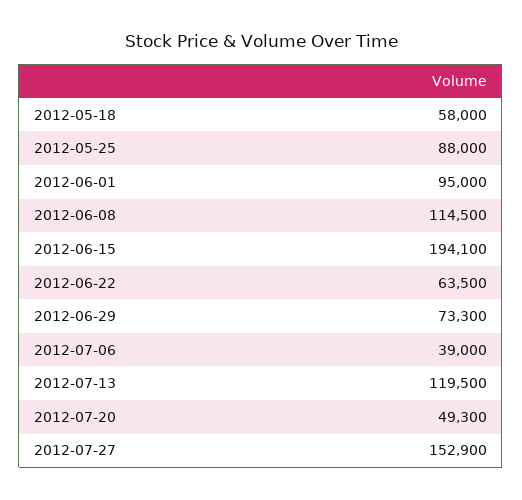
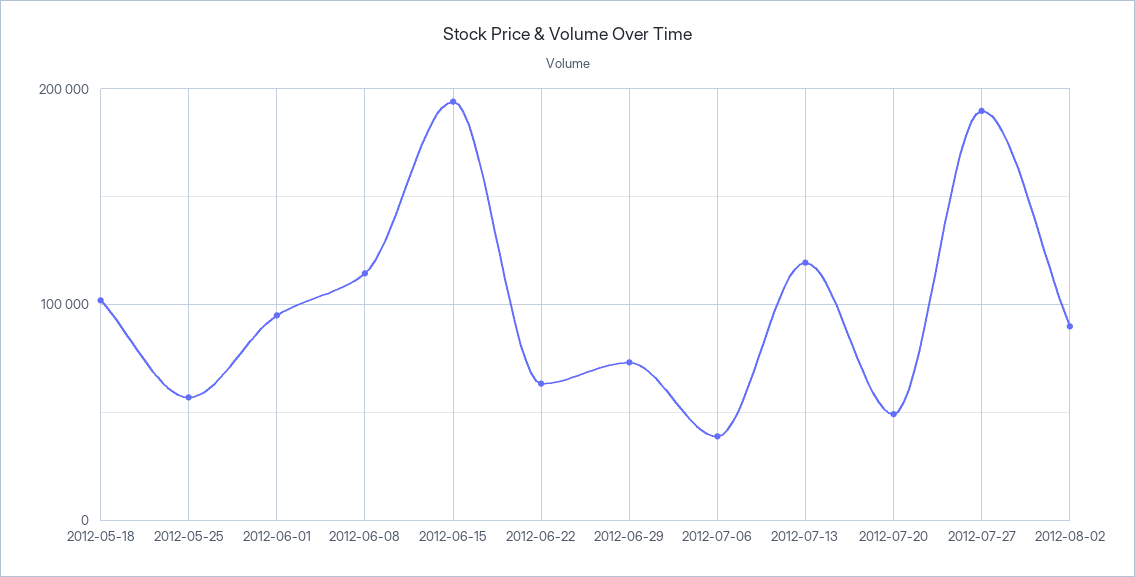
  {
-   "2012-05-18": 58000,
+   "2012-05-18": 100000,
-   "2012-05-25": 88000,
+   "2012-05-25": 60000,
    "2012-06-01": 95000,
    "2012-06-08": 114500,
    "2012-06-15": 194100,
    "2012-06-22": 63500,
    "2012-06-29": 73300,
    "2012-07-06": 39000,
    "2012-07-13": 119500,
    "2012-07-20": 49300,
-   "2012-07-27": 152900
+   "2012-07-27": 190000,
+   "2012-08-02": 90000
  }

